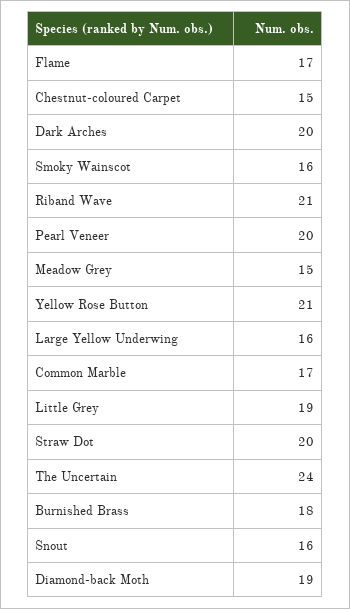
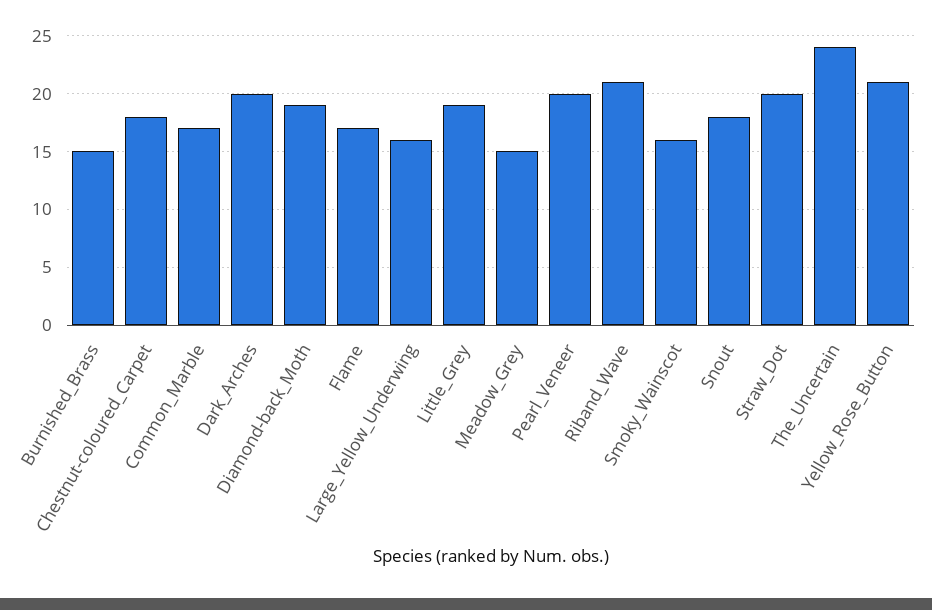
  {
    "Flame": 17,
-   "Chestnut-coloured Carpet": 15,
+   "Chestnut-coloured Carpet": 18,
    "Dark Arches": 20,
    "Smoky Wainscot": 16,
    "Riband Wave": 21,
    "Pearl Veneer": 20,
    "Meadow Grey": 15,
    "Yellow Rose Button": 21,
    "Large Yellow Underwing": 16,
    "Common Marble": 17,
    "Little Grey": 19,
    "Straw Dot": 20,
    "The Uncertain": 24,
-   "Burnished Brass": 18,
+   "Burnished Brass": 15,
-   "Snout": 16,
+   "Snout": 18,
    "Diamond-back Moth": 19
  }

